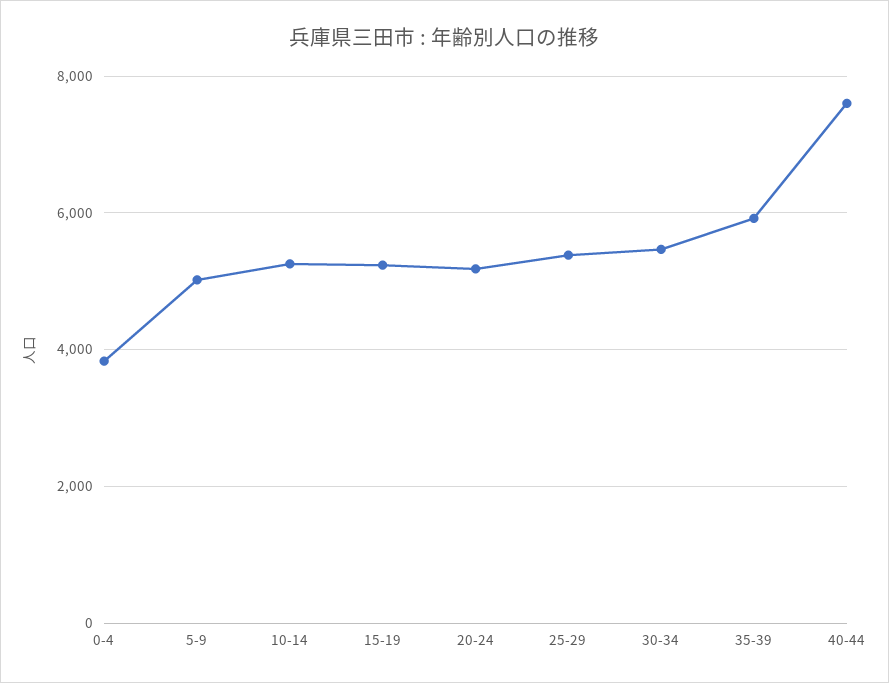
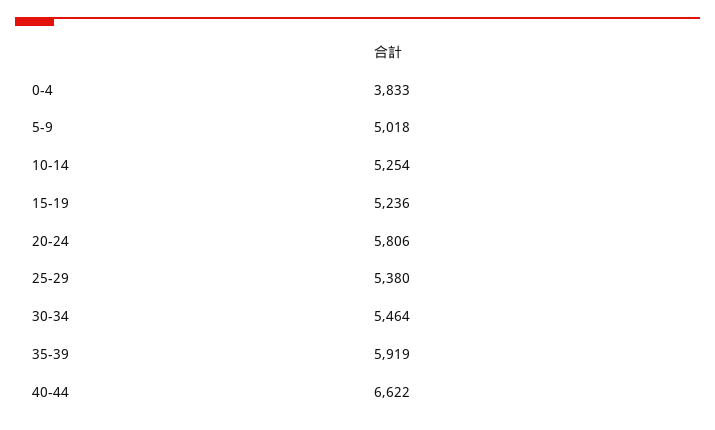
  {
    "0-4": 3833,
    "5-9": 5018,
    "10-14": 5254,
    "15-19": 5236,
-   "20-24": 5200,
+   "20-24": 5806,
    "25-29": 5380,
    "30-34": 5464,
    "35-39": 5919,
-   "40-44": 7600
+   "40-44": 6622
  }

